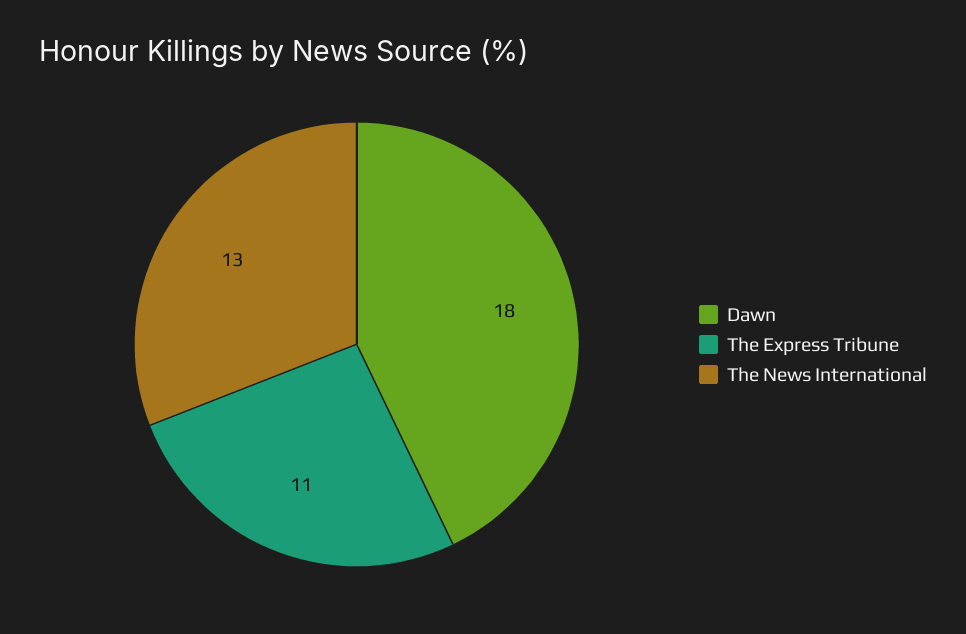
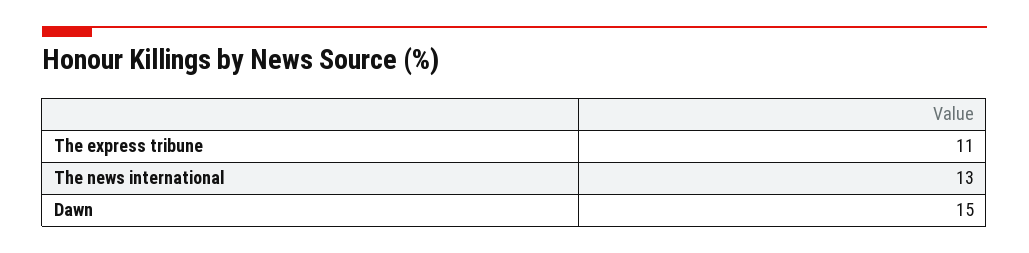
  {
-   "Dawn": 18,
+   "Dawn": 15,
    "The Express Tribune": 11,
    "The News International": 13
  }

